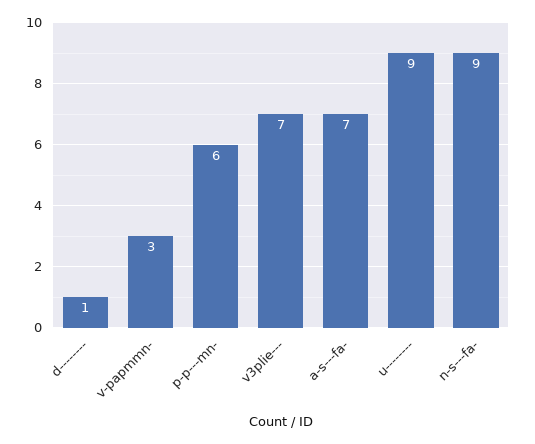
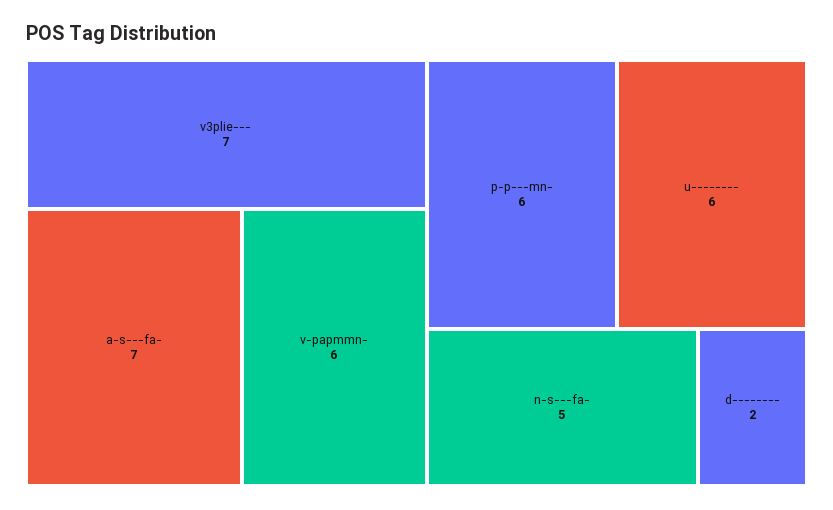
  {
-   "d--------": 1,
+   "d--------": 2,
-   "v-papmmn-": 3,
+   "v-papmmn-": 6,
    "p-p---mn-": 6,
    "v3plie---": 7,
    "a-s---fa-": 7,
-   "u--------": 9,
+   "u--------": 6,
-   "n-s---fa-": 9
+   "n-s---fa-": 5
  }

